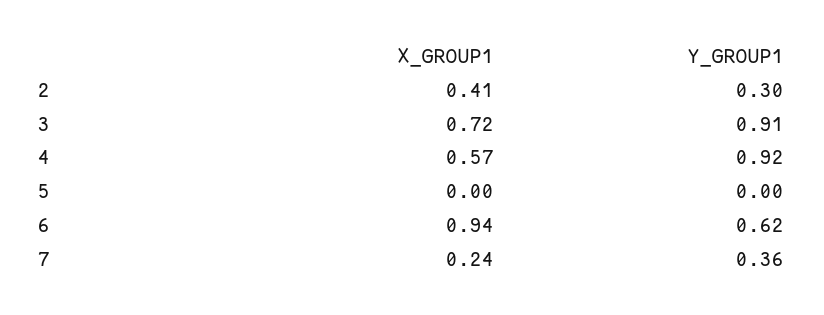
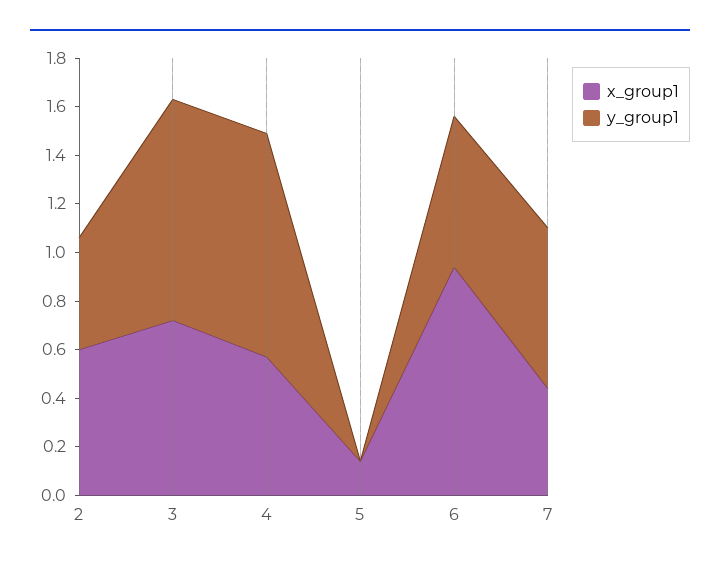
  {
    "X_GROUP1": {
-     "2": 0.41,
+     "2": 0.6,
      "3": 0.72,
      "4": 0.57,
-     "5": 0,
+     "5": 0.15,
      "6": 0.94,
-     "7": 0.24
+     "7": 0.45
    },
    "Y_GROUP1": {
-     "2": 0.3,
+     "2": 0.45,
      "3": 0.91,
      "4": 0.92,
      "5": 0,
      "6": 0.62,
-     "7": 0.36
+     "7": 0.65
    }
  }

